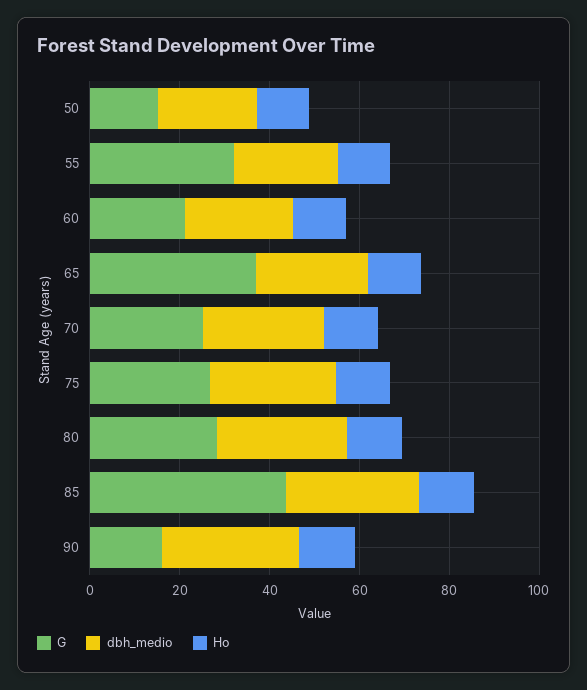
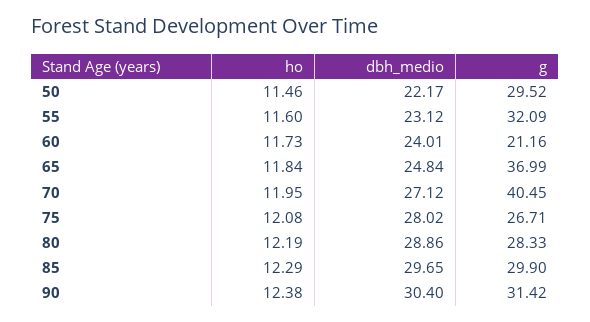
  {
    "G": {
-     "50": 15,
+     "50": 29.52,
      "55": 32.09,
      "60": 21.16,
      "65": 36.99,
-     "70": 25,
+     "70": 40.45,
      "75": 26.71,
      "80": 28.33,
-     "85": 45,
+     "85": 29.9,
-     "90": 15
+     "90": 31.42
    },
    "dbh_medio": {
      "50": 22.17,
      "55": 23.12,
      "60": 24.01,
      "65": 24.84,
      "70": 27.12,
      "75": 28.02,
      "80": 28.86,
      "85": 29.65,
      "90": 30.4
    },
    "Ho": {
      "50": 11.46,
      "55": 11.6,
      "60": 11.73,
      "65": 11.84,
      "70": 11.95,
      "75": 12.08,
      "80": 12.19,
      "85": 12.29,
      "90": 12.38
    }
  }

